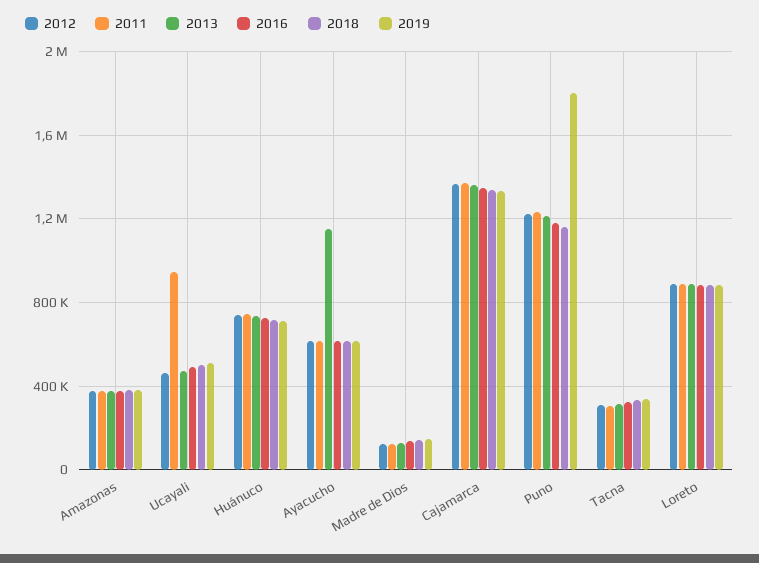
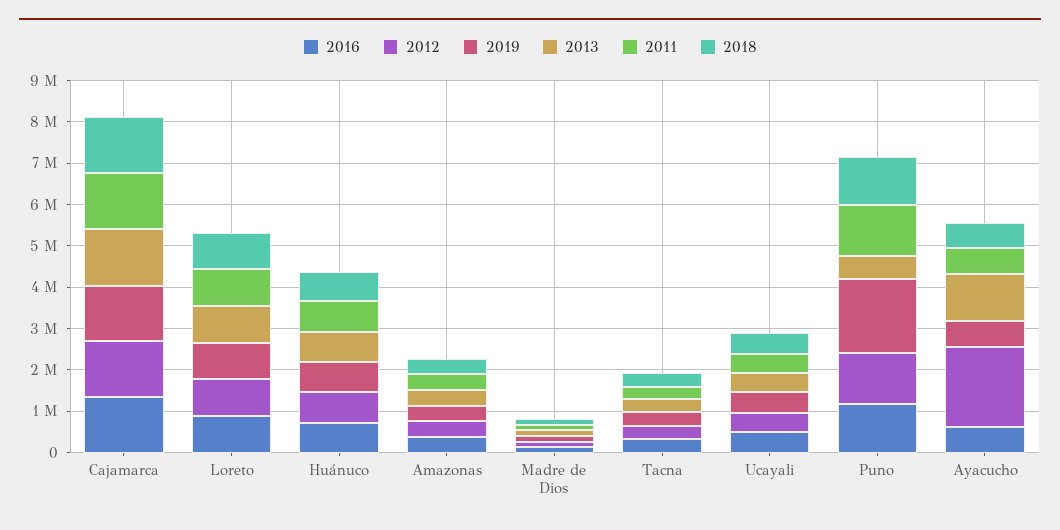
  {
    "2012": {
      "Amazonas": 400000,
      "Ucayali": 450000,
      "Huánuco": 750000,
-     "Ayacucho": 600000,
+     "Ayacucho": 2000000,
      "Madre de Dios": 150000,
      "Cajamarca": 1350000,
      "Puno": 1200000,
      "Tacna": 300000,
      "Loreto": 900000
    },
    "2011": {
      "Amazonas": 400000,
-     "Ucayali": 950000,
+     "Ucayali": 400000,
      "Huánuco": 750000,
      "Ayacucho": 600000,
      "Madre de Dios": 100000,
      "Cajamarca": 1350000,
      "Puno": 1250000,
      "Tacna": 300000,
      "Loreto": 900000
    },
    "2013": {
      "Amazonas": 400000,
      "Ucayali": 450000,
      "Huánuco": 750000,
      "Ayacucho": 1150000,
      "Madre de Dios": 150000,
      "Cajamarca": 1350000,
-     "Puno": 1200000,
+     "Puno": 600000,
      "Tacna": 300000,
      "Loreto": 900000
    },
    "2016": {
      "Amazonas": 400000,
      "Ucayali": 500000,
      "Huánuco": 750000,
      "Ayacucho": 600000,
      "Madre de Dios": 150000,
      "Cajamarca": 1350000,
      "Puno": 1200000,
      "Tacna": 350000,
      "Loreto": 900000
    },
    "2018": {
      "Amazonas": 400000,
      "Ucayali": 500000,
      "Huánuco": 700000,
      "Ayacucho": 600000,
      "Madre de Dios": 150000,
      "Cajamarca": 1350000,
      "Puno": 1150000,
      "Tacna": 350000,
      "Loreto": 900000
    },
    "2019": {
      "Amazonas": 400000,
      "Ucayali": 500000,
      "Huánuco": 700000,
      "Ayacucho": 600000,
      "Madre de Dios": 150000,
      "Cajamarca": 1350000,
      "Puno": 1800000,
      "Tacna": 350000,
      "Loreto": 900000
    }
  }

